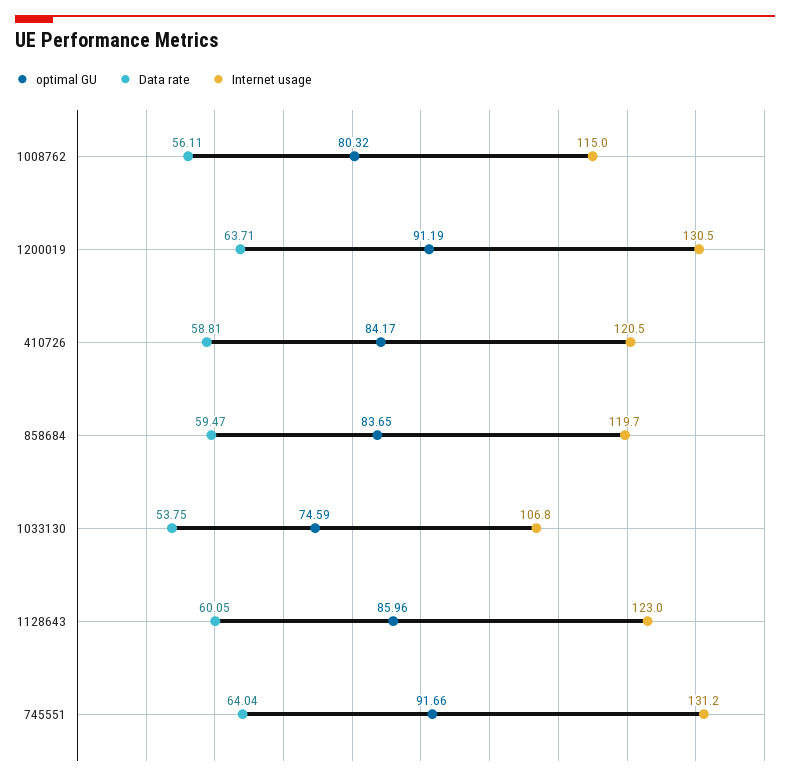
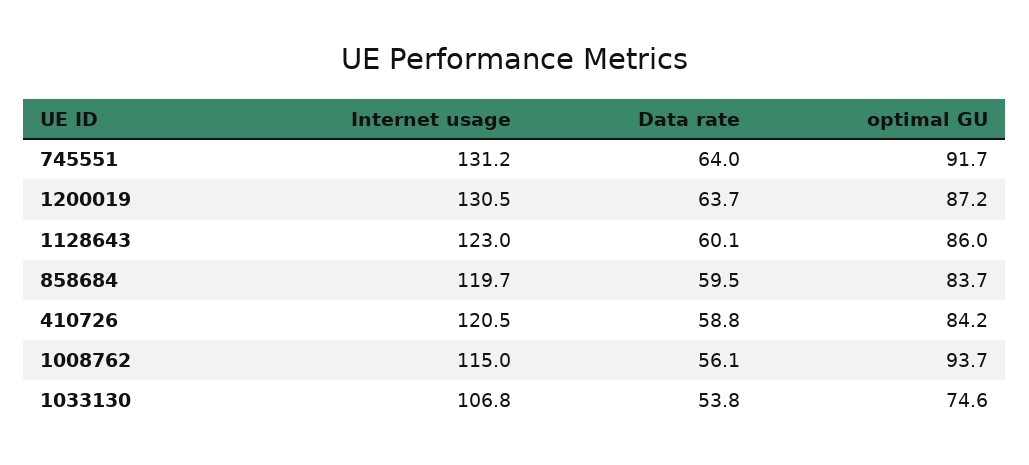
  {
    "optimal GU": {
-     "1008762": 80.32,
+     "1008762": 93.7,
-     "1200019": 91.19,
+     "1200019": 87.2,
      "410726": 84.17,
      "858684": 83.65,
      "1033130": 74.59,
      "1128643": 85.96,
      "745551": 91.66
    },
    "Data rate": {
      "1008762": 56.11,
      "1200019": 63.71,
      "410726": 58.81,
      "858684": 59.47,
      "1033130": 53.75,
      "1128643": 60.05,
      "745551": 64.04
    },
    "Internet usage": {
      "1008762": 115,
      "1200019": 130.5,
      "410726": 120.5,
      "858684": 119.7,
      "1033130": 106.8,
      "1128643": 123,
      "745551": 131.2
    }
  }

